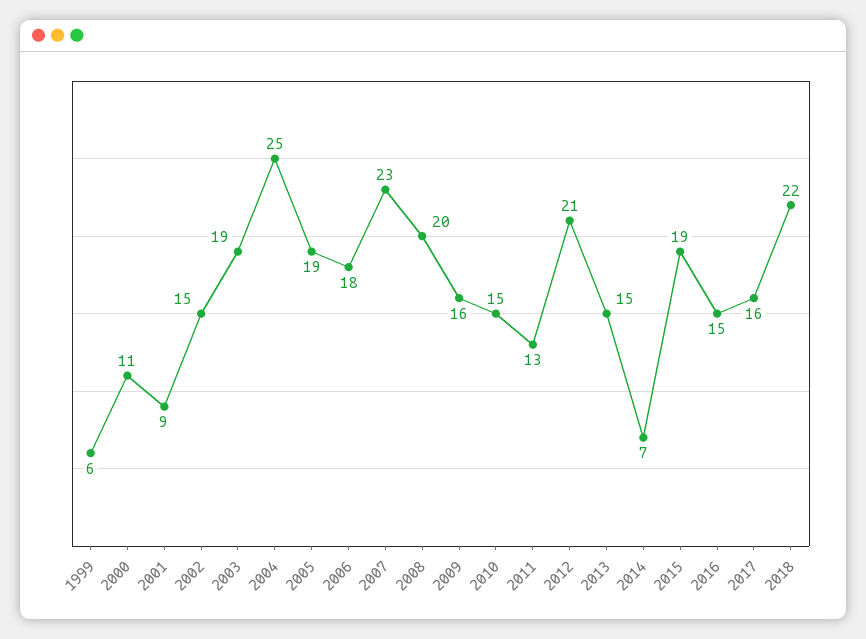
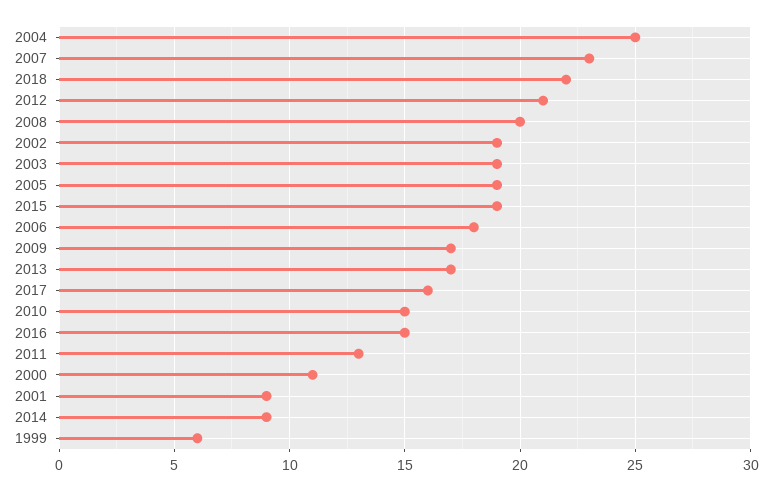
  {
    "1999": 6,
    "2000": 11,
    "2001": 9,
-   "2002": 15,
+   "2002": 19,
    "2003": 19,
    "2004": 25,
    "2005": 19,
    "2006": 18,
    "2007": 23,
    "2008": 20,
-   "2009": 16,
+   "2009": 17,
    "2010": 15,
    "2011": 13,
    "2012": 21,
-   "2013": 15,
+   "2013": 17,
-   "2014": 7,
+   "2014": 9,
    "2015": 19,
    "2016": 15,
    "2017": 16,
    "2018": 22
  }

